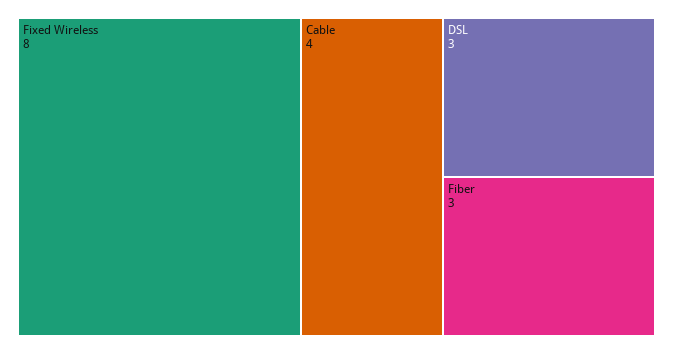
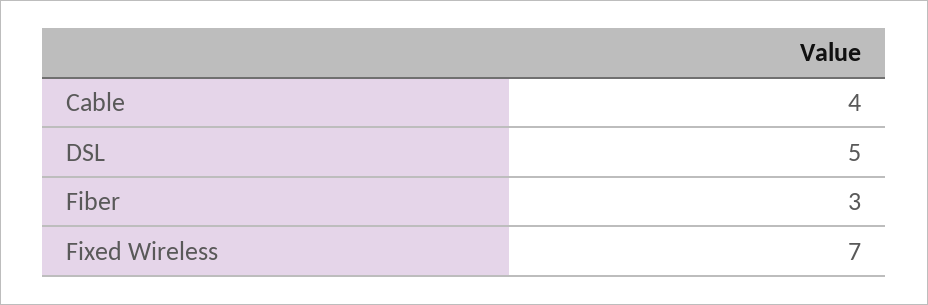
  {
-   "Fixed Wireless": 8,
+   "Fixed Wireless": 7,
    "Cable": 4,
-   "DSL": 3,
+   "DSL": 5,
    "Fiber": 3
  }

